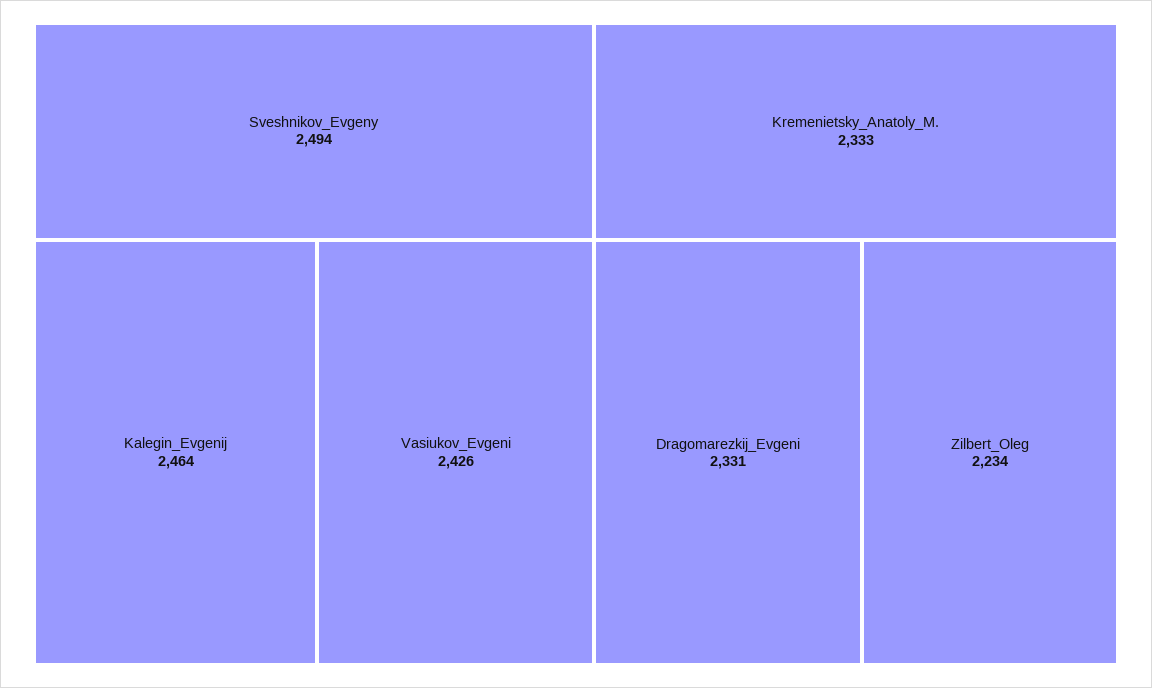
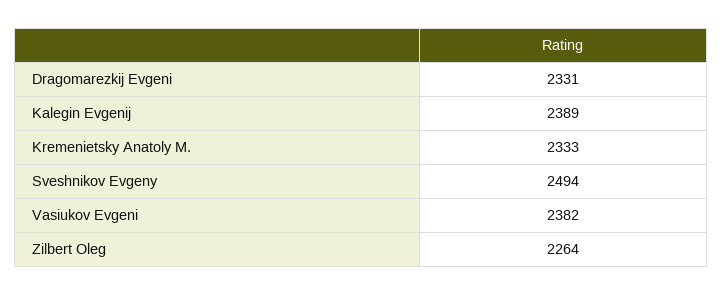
  {
    "Sveshnikov_Evgeny": 2494,
-   "Kalegin_Evgenij": 2464,
+   "Kalegin_Evgenij": 2389,
-   "Vasiukov_Evgeni": 2426,
+   "Vasiukov_Evgeni": 2382,
    "Kremenietsky_Anatoly_M.": 2333,
    "Dragomarezkij_Evgeni": 2331,
-   "Zilbert_Oleg": 2234
+   "Zilbert_Oleg": 2264
  }

